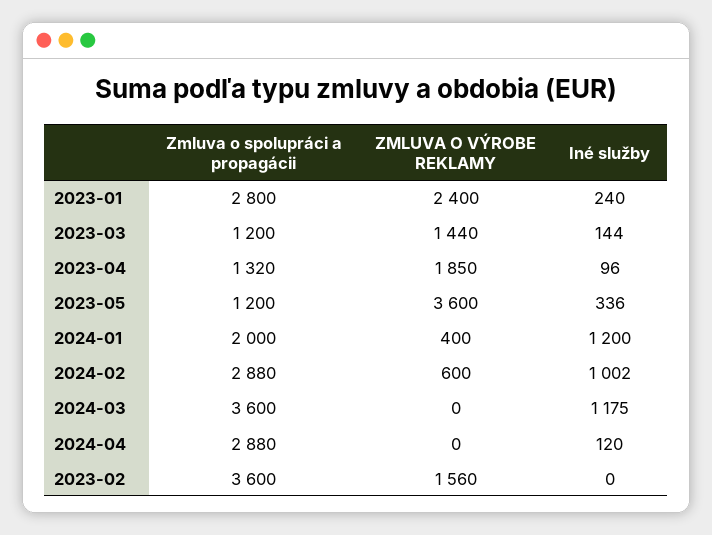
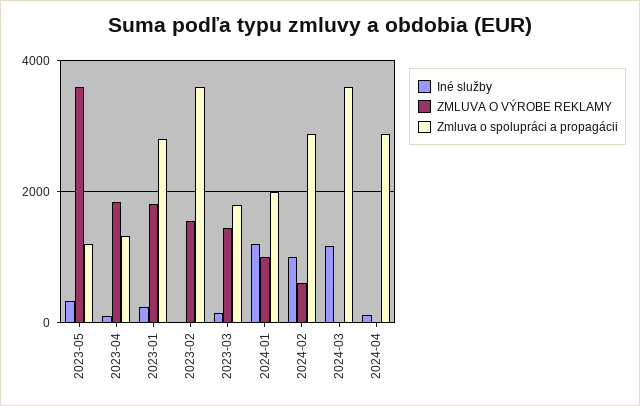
  {
    "Zmluva o spolupráci a propagácii": {
      "2023-01": 2800,
-     "2023-03": 1200,
+     "2023-03": 1800,
      "2023-04": 1320,
      "2023-05": 1200,
      "2024-01": 2000,
      "2024-02": 2880,
      "2024-03": 3600,
      "2024-04": 2880,
      "2023-02": 3600
    },
    "ZMLUVA O VÝROBE REKLAMY": {
-     "2023-01": 2400,
+     "2023-01": 1800,
      "2023-03": 1440,
      "2023-04": 1850,
      "2023-05": 3600,
-     "2024-01": 400,
+     "2024-01": 1000,
      "2024-02": 600,
      "2024-03": 0,
      "2024-04": 0,
      "2023-02": 1560
    },
    "Iné služby": {
      "2023-01": 240,
      "2023-03": 144,
      "2023-04": 96,
      "2023-05": 336,
      "2024-01": 1200,
      "2024-02": 1002,
      "2024-03": 1175,
      "2024-04": 120,
      "2023-02": 0
    }
  }

